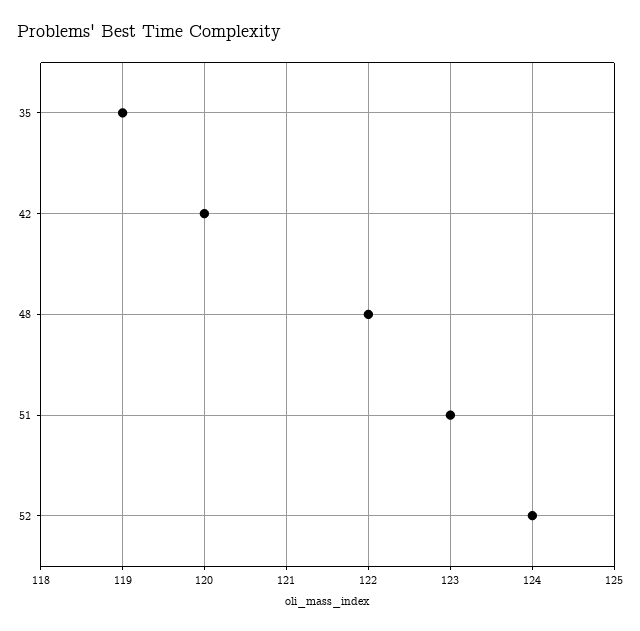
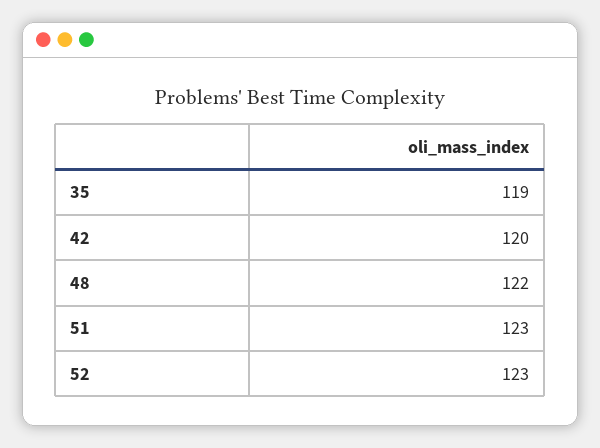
  {
    "35": 119,
    "42": 120,
    "48": 122,
    "51": 123,
-   "52": 124
+   "52": 123
  }

